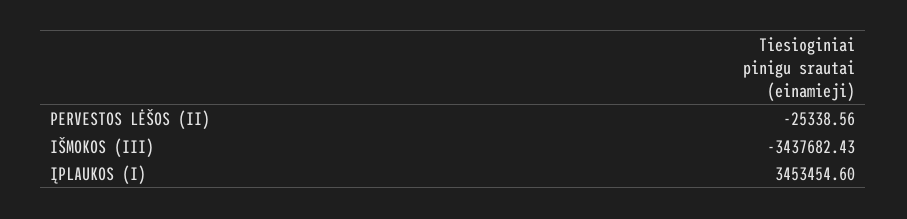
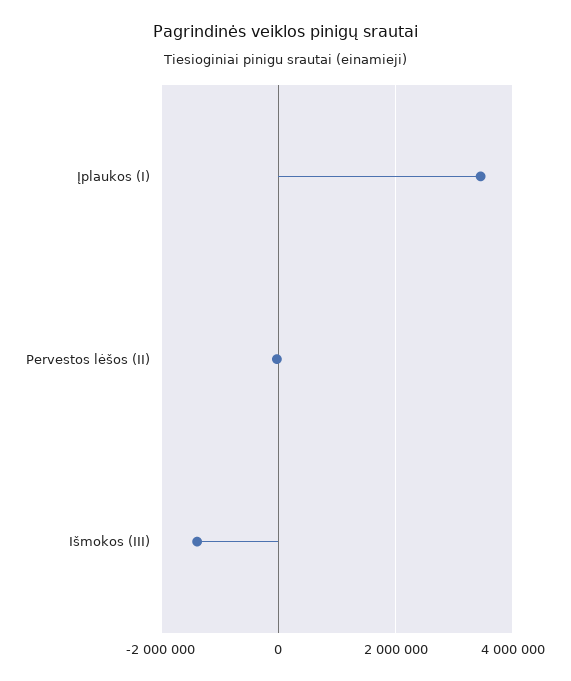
  {
    "PERVESTOS LĖŠOS (II)": -25338.56,
-   "IŠMOKOS (III)": -3437682.43,
+   "IŠMOKOS (III)": -1400000,
    "ĮPLAUKOS (I)": 3453454.6
  }

